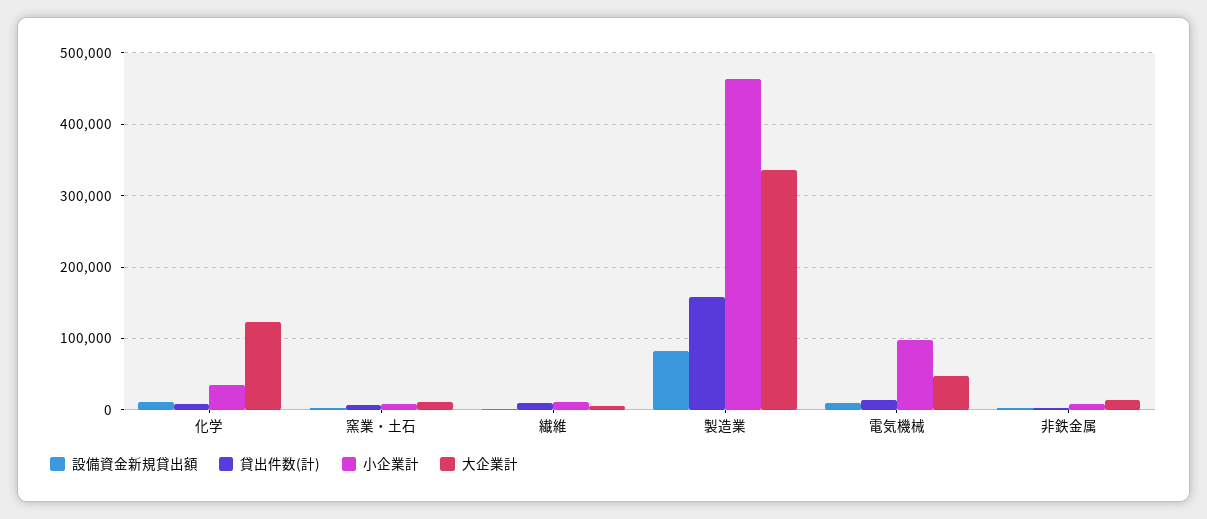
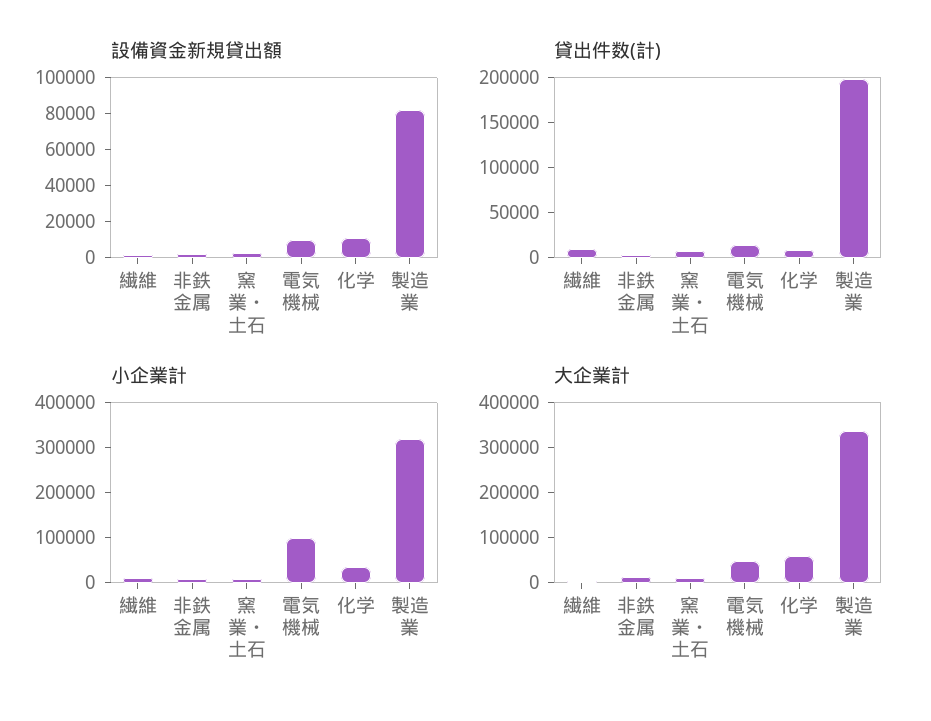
  {
    "設備資金新規貸出額": {
      "化学": 10000,
      "窯業・土石": 5000,
      "繊維": 0,
      "製造業": 80000,
      "電気機械": 10000,
      "非鉄金属": 0
    },
    "貸出件数(計)": {
      "化学": 10000,
      "窯業・土石": 10000,
      "繊維": 10000,
-     "製造業": 160000,
+     "製造業": 200000,
      "電気機械": 10000,
      "非鉄金属": 0
    },
    "小企業計": {
      "化学": 30000,
      "窯業・土石": 10000,
      "繊維": 10000,
-     "製造業": 460000,
+     "製造業": 320000,
      "電気機械": 100000,
      "非鉄金属": 10000
    },
    "大企業計": {
-     "化学": 120000,
+     "化学": 60000,
      "窯業・土石": 10000,
      "繊維": 0,
      "製造業": 340000,
      "電気機械": 50000,
      "非鉄金属": 10000
    }
  }

